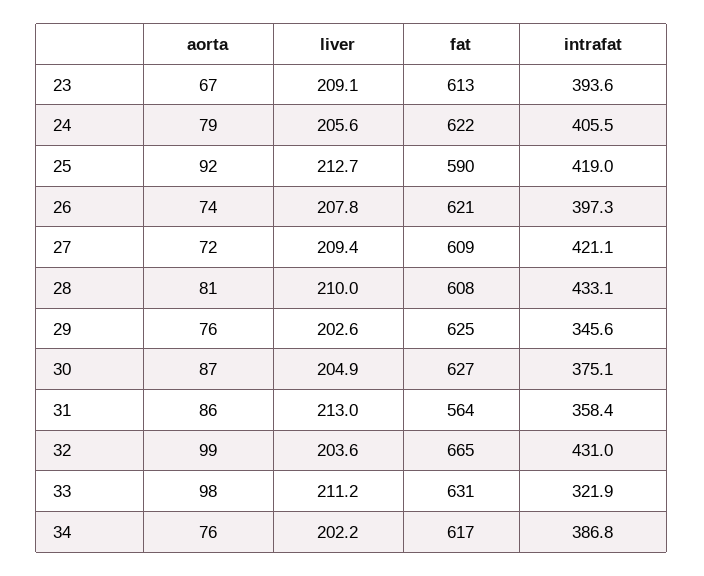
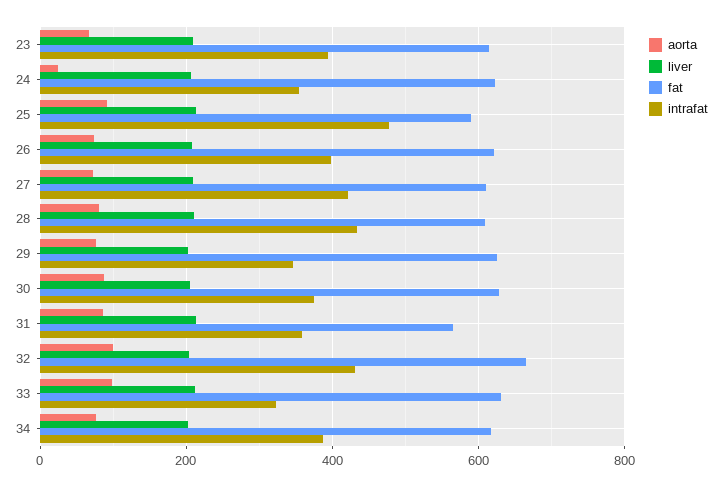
  {
    "aorta": {
      "23": 67,
-     "24": 79,
+     "24": 20,
      "25": 92,
      "26": 74,
      "27": 72,
      "28": 81,
      "29": 76,
      "30": 87,
      "31": 86,
      "32": 99,
      "33": 98,
      "34": 76
    },
    "liver": {
      "23": 209.1,
      "24": 205.6,
      "25": 212.7,
      "26": 207.8,
      "27": 209.4,
      "28": 210,
      "29": 202.6,
      "30": 204.9,
      "31": 213,
      "32": 203.6,
      "33": 211.2,
      "34": 202.2
    },
    "fat": {
      "23": 613,
      "24": 622,
      "25": 590,
      "26": 621,
      "27": 609,
      "28": 608,
      "29": 625,
      "30": 627,
      "31": 564,
      "32": 665,
      "33": 631,
      "34": 617
    },
    "intrafat": {
      "23": 393.6,
-     "24": 405.5,
+     "24": 360,
-     "25": 419,
+     "25": 480,
      "26": 397.3,
      "27": 421.1,
      "28": 433.1,
      "29": 345.6,
      "30": 375.1,
      "31": 358.4,
      "32": 431,
      "33": 321.9,
      "34": 386.8
    }
  }

